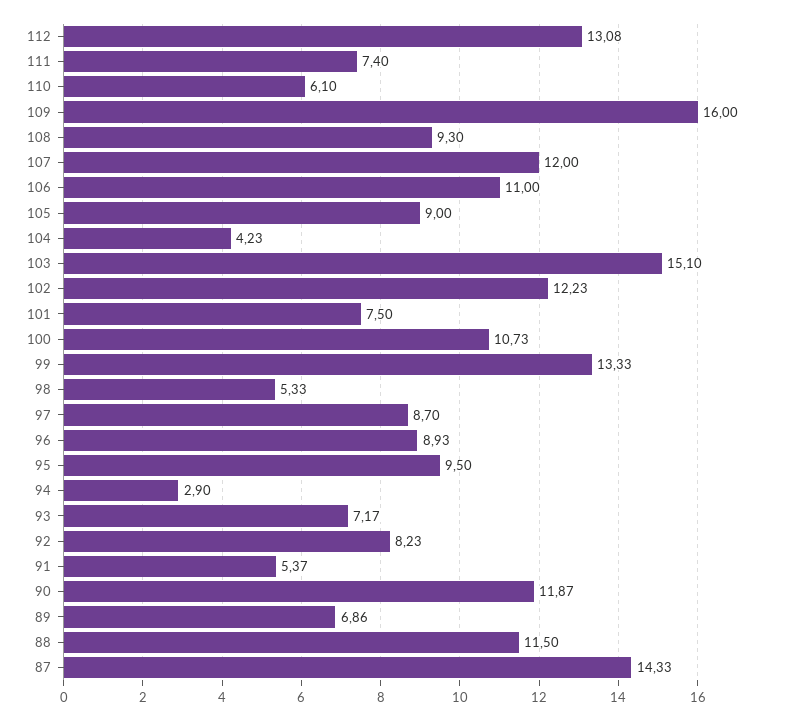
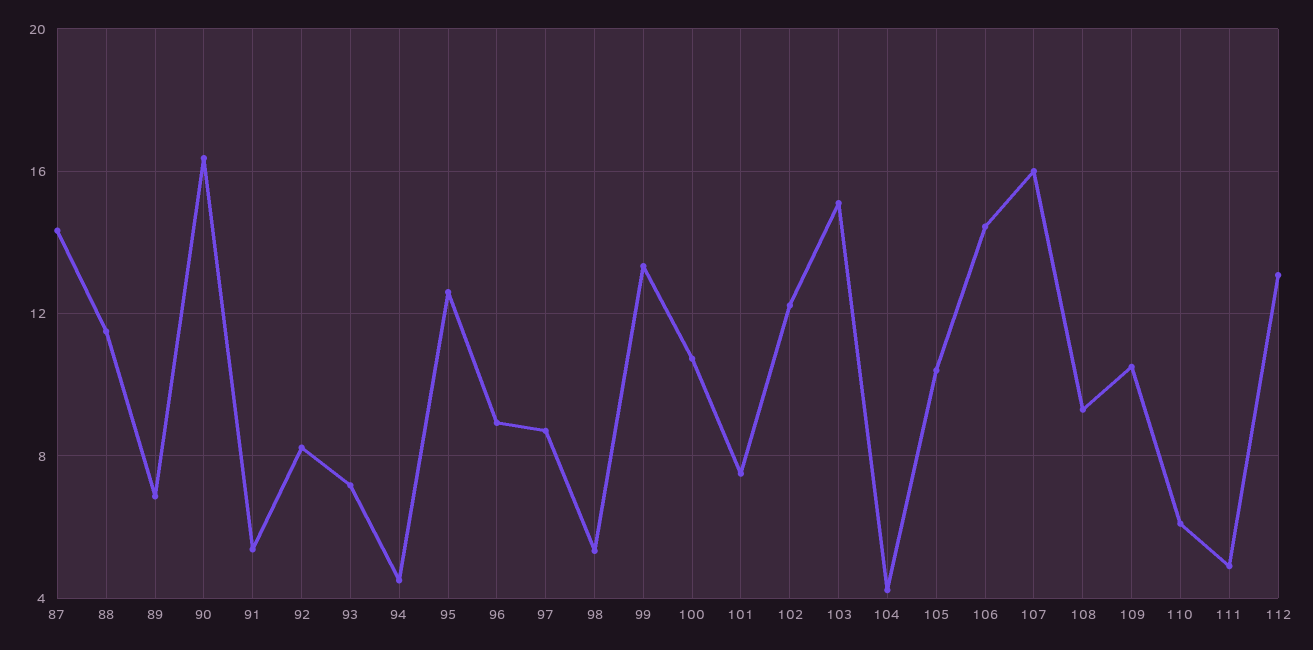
  {
    "112": 13.08,
-   "111": 7.4,
+   "111": 5,
    "110": 6.1,
-   "109": 16,
+   "109": 10.5,
    "108": 9.3,
-   "107": 12,
+   "107": 16,
-   "106": 11,
+   "106": 14.5,
-   "105": 9,
+   "105": 10.5,
    "104": 4.23,
    "103": 15.1,
    "102": 12.23,
    "101": 7.5,
    "100": 10.73,
    "99": 13.33,
    "98": 5.33,
    "97": 8.7,
    "96": 8.93,
-   "95": 9.5,
+   "95": 12.5,
-   "94": 2.9,
+   "94": 4.5,
    "93": 7.17,
    "92": 8.23,
    "91": 5.37,
-   "90": 11.87,
+   "90": 16.5,
    "89": 6.86,
    "88": 11.5,
    "87": 14.33
  }

